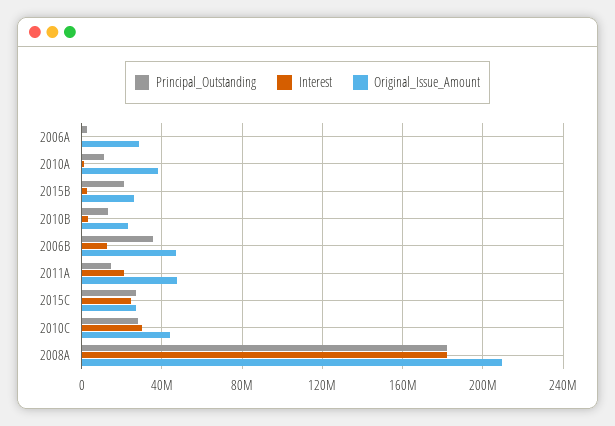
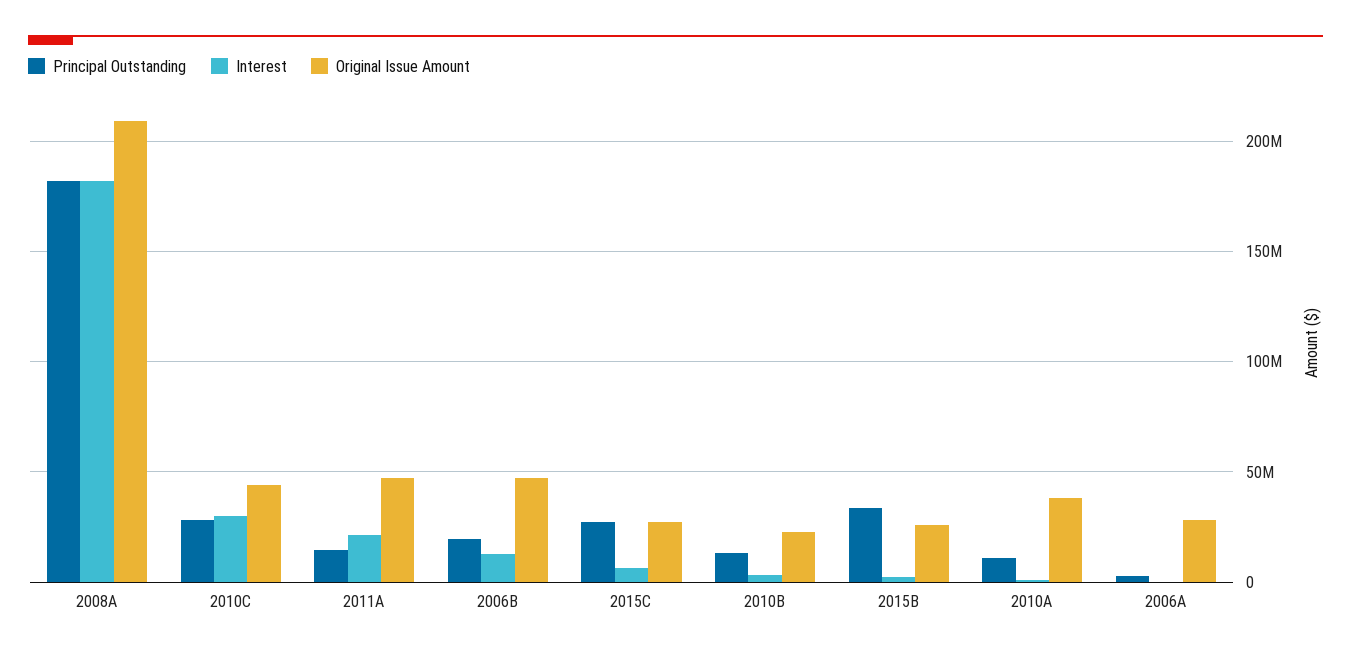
  {
    "Principal_Outstanding": {
      "2006A": 5000000,
      "2010A": 10000000,
-     "2015B": 20000000,
+     "2015B": 35000000,
      "2010B": 15000000,
-     "2006B": 35000000,
+     "2006B": 20000000,
      "2011A": 15000000,
      "2015C": 25000000,
      "2010C": 30000000,
      "2008A": 180000000
    },
    "Interest": {
      "2006A": 0,
      "2010A": 0,
      "2015B": 0,
      "2010B": 5000000,
      "2006B": 15000000,
      "2011A": 20000000,
-     "2015C": 25000000,
+     "2015C": 5000000,
      "2010C": 30000000,
      "2008A": 180000000
    },
    "Original_Issue_Amount": {
      "2006A": 30000000,
      "2010A": 40000000,
      "2015B": 25000000,
      "2010B": 25000000,
      "2006B": 45000000,
      "2011A": 45000000,
      "2015C": 25000000,
      "2010C": 45000000,
      "2008A": 210000000
    }
  }

